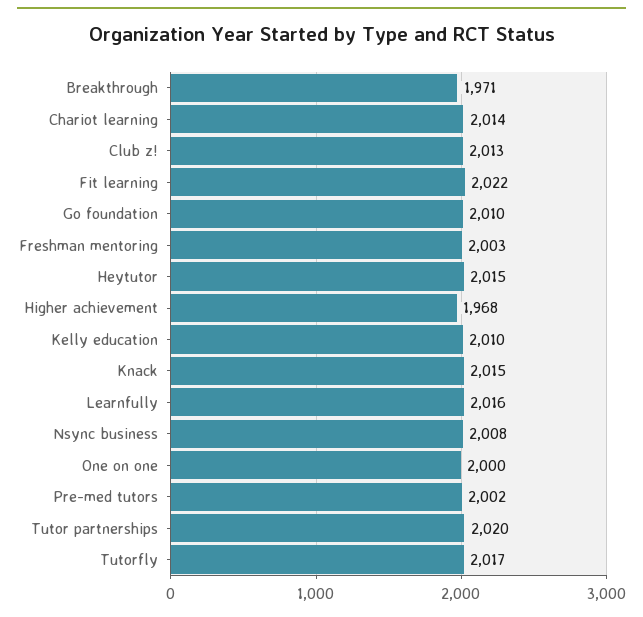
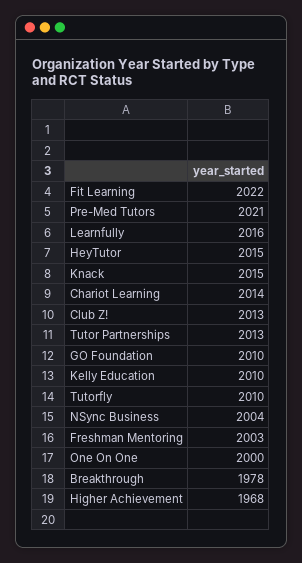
  {
-   "Breakthrough": 1971,
+   "Breakthrough": 1978,
    "Chariot learning": 2014,
    "Club z!": 2013,
    "Fit learning": 2022,
    "Go foundation": 2010,
    "Freshman mentoring": 2003,
    "Heytutor": 2015,
    "Higher achievement": 1968,
    "Kelly education": 2010,
    "Knack": 2015,
    "Learnfully": 2016,
-   "Nsync business": 2008,
+   "Nsync business": 2004,
    "One on one": 2000,
-   "Pre-med tutors": 2002,
+   "Pre-med tutors": 2021,
-   "Tutor partnerships": 2020,
+   "Tutor partnerships": 2013,
-   "Tutorfly": 2017
+   "Tutorfly": 2010
  }

